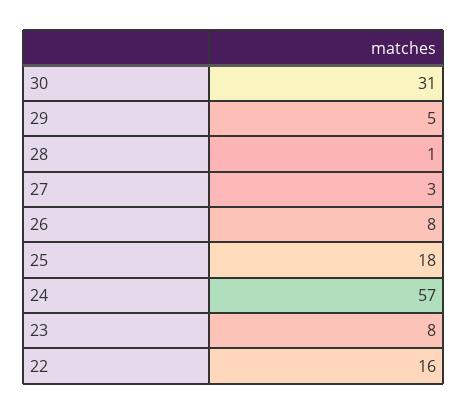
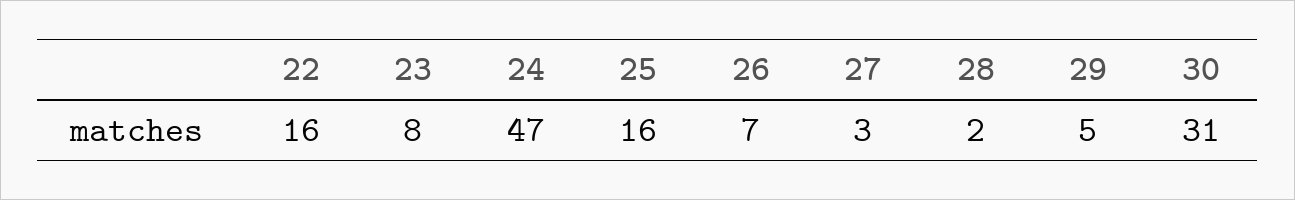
  {
    "30": 31,
    "29": 5,
-   "28": 1,
+   "28": 2,
    "27": 3,
-   "26": 8,
+   "26": 7,
-   "25": 18,
+   "25": 16,
-   "24": 57,
+   "24": 47,
    "23": 8,
    "22": 16
  }

